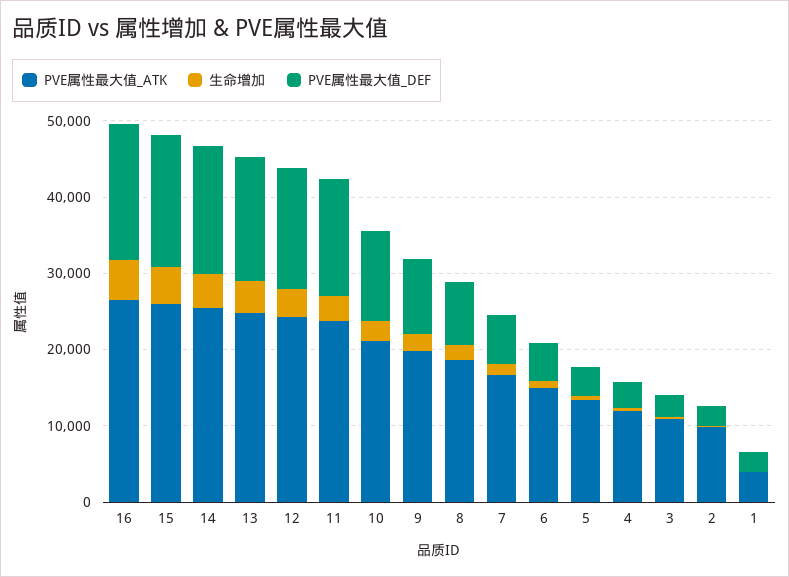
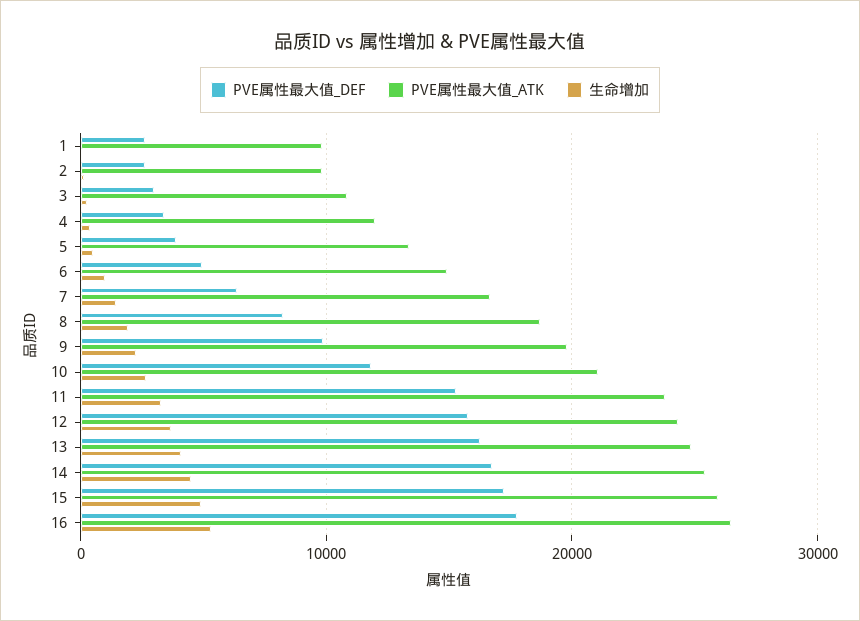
  {
    "PVE属性最大值_ATK": {
      "16": 26000,
      "15": 26000,
      "14": 25000,
      "13": 25000,
      "12": 24000,
      "11": 24000,
      "10": 21000,
      "9": 20000,
      "8": 19000,
      "7": 17000,
      "6": 15000,
      "5": 13000,
      "4": 12000,
      "3": 11000,
      "2": 10000,
-     "1": 4000
+     "1": 10000
    },
    "生命增加": {
      "16": 5000,
      "15": 5000,
      "14": 4000,
      "13": 4000,
      "12": 4000,
      "11": 3000,
      "10": 3000,
      "9": 2000,
      "8": 2000,
      "7": 1000,
      "6": 1000,
      "5": 1000,
      "4": 0,
      "3": 0,
      "2": 0,
      "1": 0
    },
    "PVE属性最大值_DEF": {
      "16": 18000,
      "15": 17000,
      "14": 17000,
      "13": 16000,
      "12": 16000,
      "11": 15000,
      "10": 12000,
      "9": 10000,
      "8": 8000,
      "7": 6000,
      "6": 5000,
      "5": 4000,
      "4": 3000,
      "3": 3000,
      "2": 3000,
      "1": 3000
    }
  }

